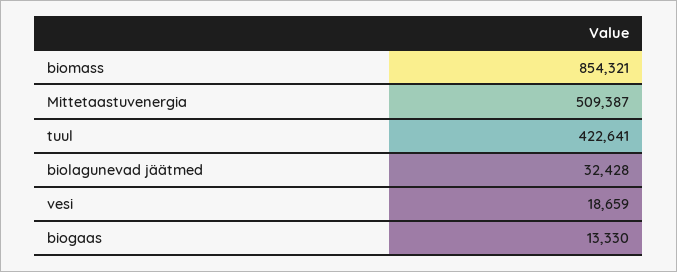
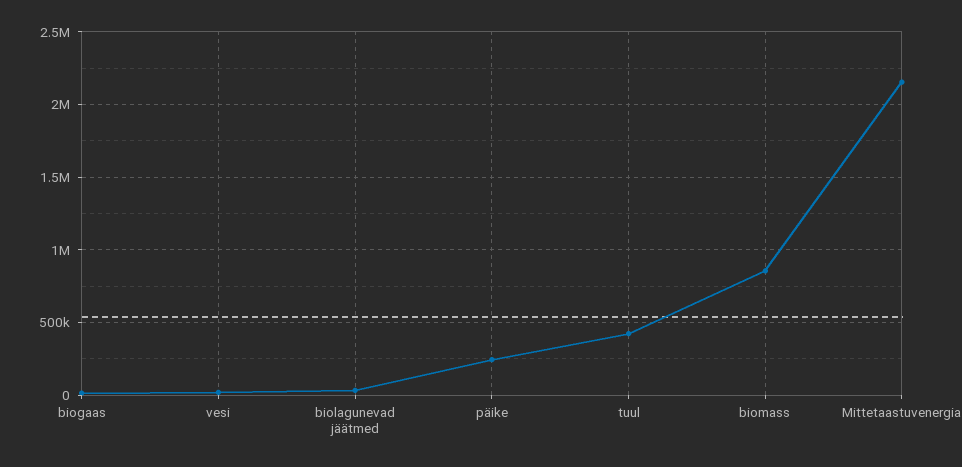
  {
    "biomass": 854321,
-   "Mittetaastuvenergia": 509387,
+   "Mittetaastuvenergia": 2150000,
    "tuul": 422641,
    "biolagunevad jäätmed": 32428,
    "vesi": 18659,
-   "biogaas": 13330
+   "biogaas": 13330,
+   "päike": 250000
  }

